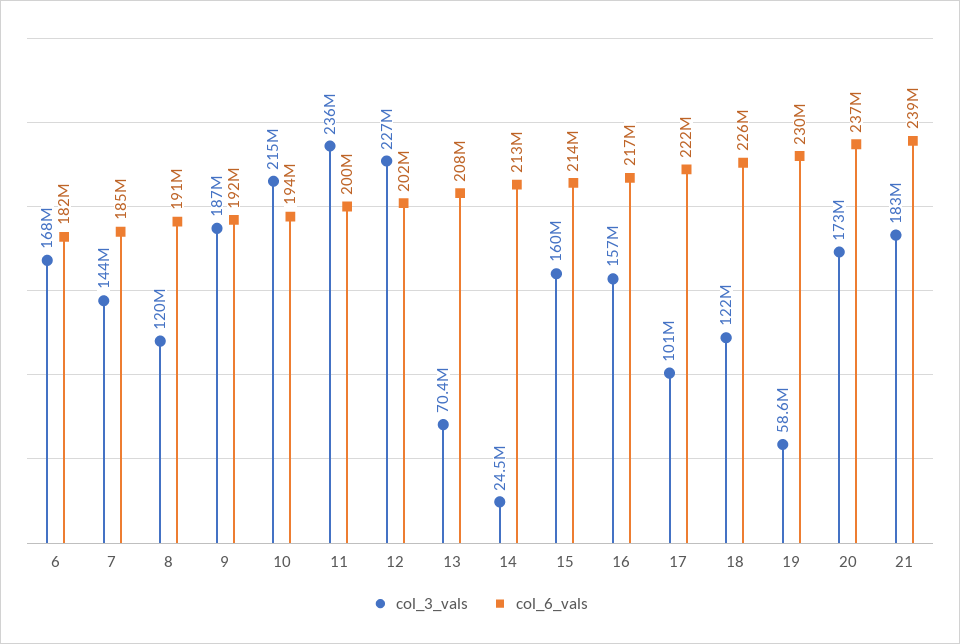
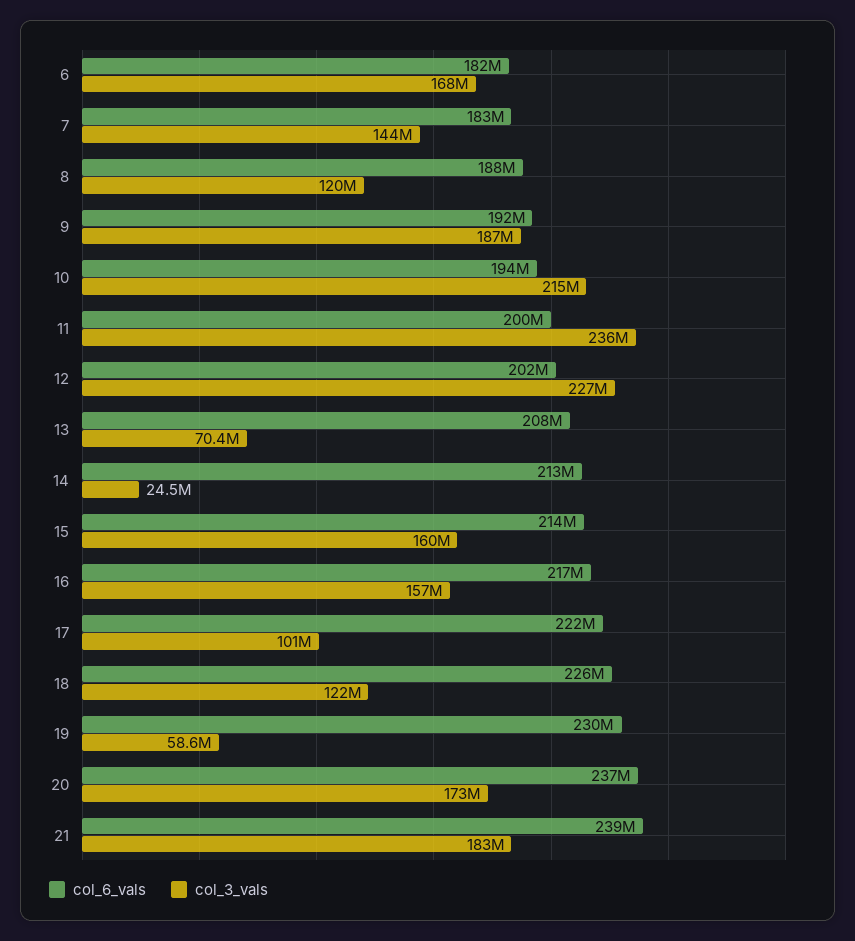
  {
    "col_3_vals": {
      "6": 168000000,
      "7": 144000000,
      "8": 120000000,
      "9": 187000000,
      "10": 215000000,
      "11": 236000000,
      "12": 227000000,
      "13": 70400000,
      "14": 24500000,
      "15": 160000000,
      "16": 157000000,
      "17": 101000000,
      "18": 122000000,
      "19": 58600000,
      "20": 173000000,
      "21": 183000000
    },
    "col_6_vals": {
      "6": 182000000,
-     "7": 185000000,
+     "7": 183000000,
-     "8": 191000000,
+     "8": 188000000,
      "9": 192000000,
      "10": 194000000,
      "11": 200000000,
      "12": 202000000,
      "13": 208000000,
      "14": 213000000,
      "15": 214000000,
      "16": 217000000,
      "17": 222000000,
      "18": 226000000,
      "19": 230000000,
      "20": 237000000,
      "21": 239000000
    }
  }

